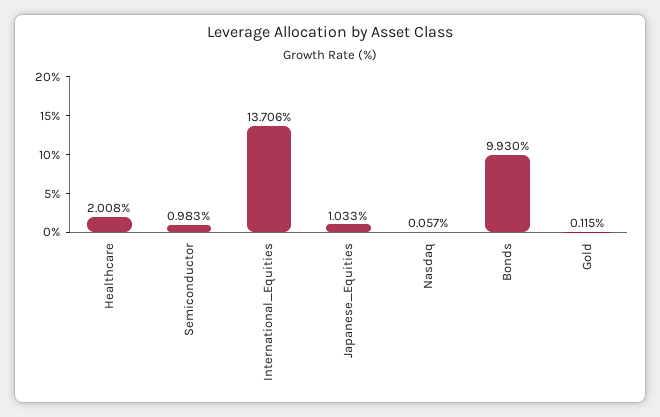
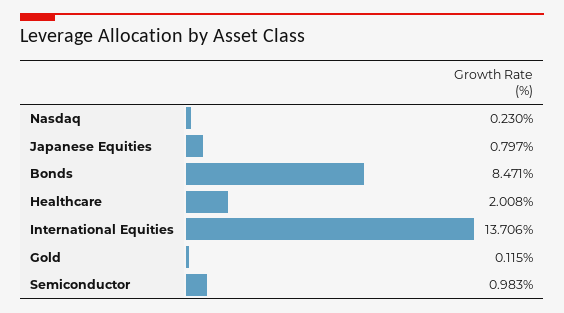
  {
    "Healthcare": 2.008,
    "Semiconductor": 0.983,
    "International_Equities": 13.706,
-   "Japanese_Equities": 1.033,
+   "Japanese_Equities": 0.797,
-   "Nasdaq": 0.057,
+   "Nasdaq": 0.23,
-   "Bonds": 9.93,
+   "Bonds": 8.471,
    "Gold": 0.115
  }

